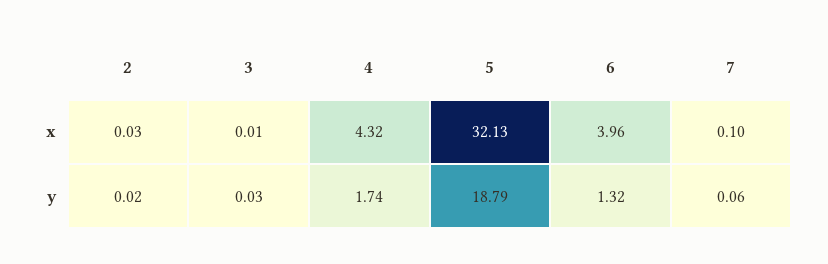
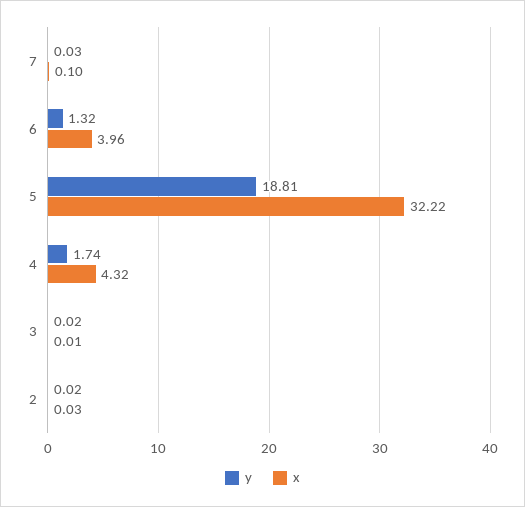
  {
    "x": {
      "2": 0.03,
      "3": 0.01,
      "4": 4.32,
-     "5": 32.13,
+     "5": 32.22,
      "6": 3.96,
      "7": 0.1
    },
    "y": {
      "2": 0.02,
-     "3": 0.03,
+     "3": 0.02,
      "4": 1.74,
-     "5": 18.79,
+     "5": 18.81,
      "6": 1.32,
-     "7": 0.06
+     "7": 0.03
    }
  }

